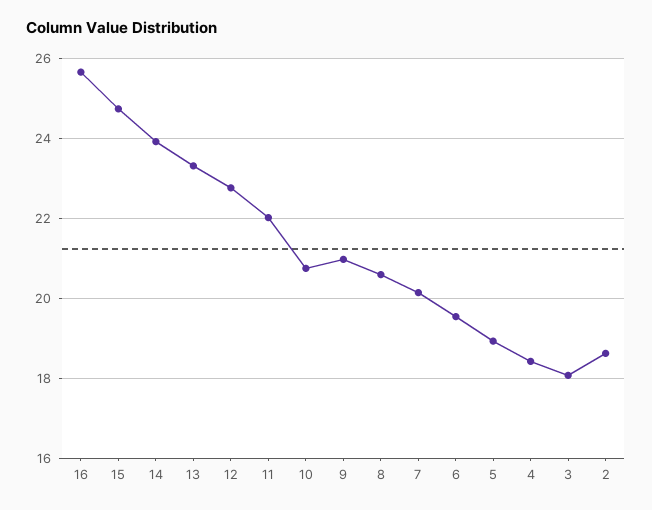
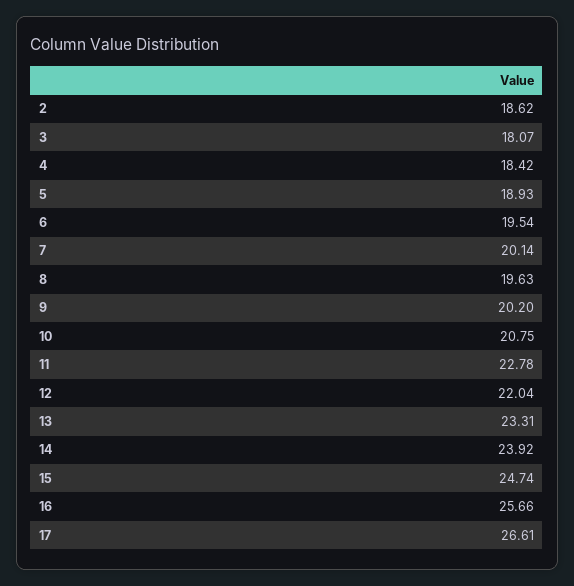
  {
    "16": 25.66,
    "15": 24.74,
    "14": 23.92,
    "13": 23.31,
-   "12": 22.8,
+   "12": 22.04,
-   "11": 22,
+   "11": 22.78,
    "10": 20.75,
-   "9": 21,
+   "9": 20.2,
-   "8": 20.6,
+   "8": 19.63,
    "7": 20.14,
    "6": 19.54,
    "5": 18.93,
    "4": 18.42,
    "3": 18.07,
-   "2": 18.62
+   "2": 18.62,
+   "17": 26.61
  }

